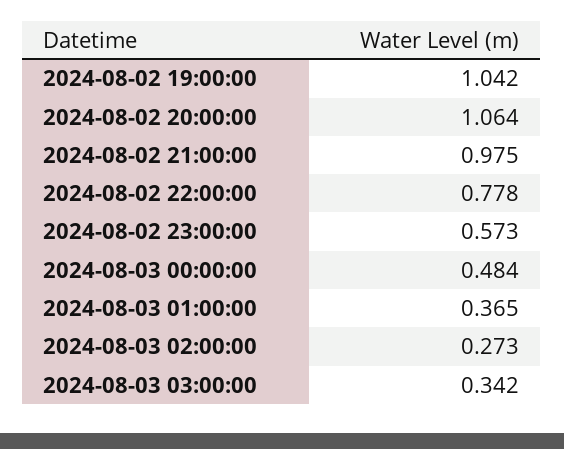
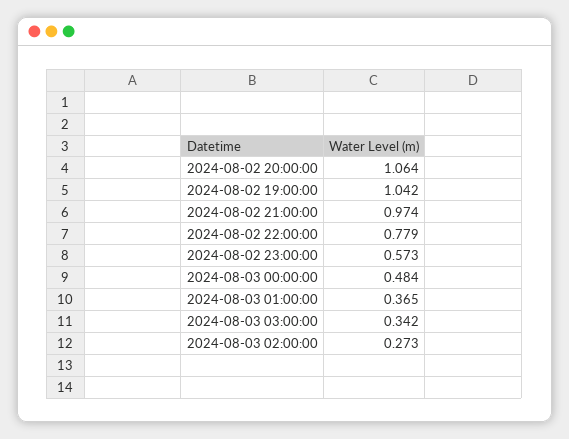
  {
    "2024-08-02 19:00:00": 1.042,
    "2024-08-02 20:00:00": 1.064,
-   "2024-08-02 21:00:00": 0.975,
+   "2024-08-02 21:00:00": 0.974,
-   "2024-08-02 22:00:00": 0.778,
+   "2024-08-02 22:00:00": 0.779,
    "2024-08-02 23:00:00": 0.573,
    "2024-08-03 00:00:00": 0.484,
    "2024-08-03 01:00:00": 0.365,
    "2024-08-03 02:00:00": 0.273,
    "2024-08-03 03:00:00": 0.342
  }

